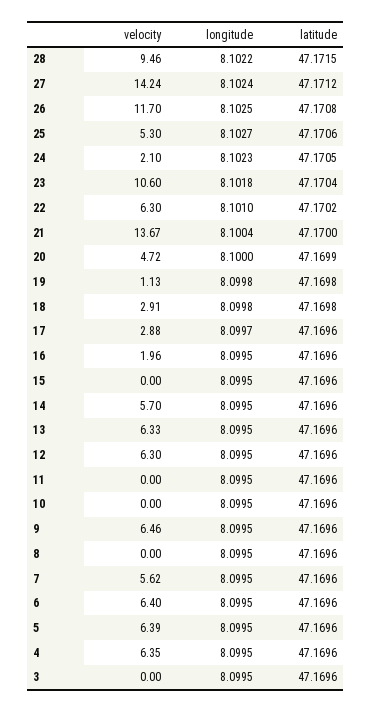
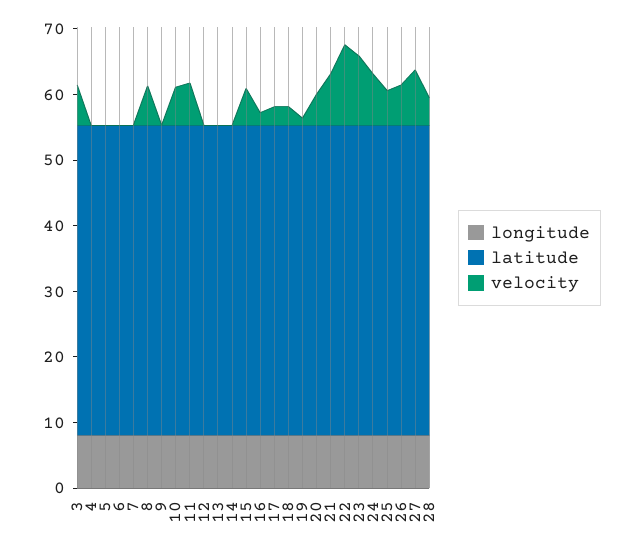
  {
    "velocity": {
-     "28": 9.46,
+     "28": 4,
-     "27": 14.24,
+     "27": 8,
-     "26": 11.7,
+     "26": 6,
      "25": 5.3,
-     "24": 2.1,
+     "24": 8,
      "23": 10.6,
-     "22": 6.3,
+     "22": 12,
-     "21": 13.67,
+     "21": 8,
      "20": 4.72,
      "19": 1.13,
      "18": 2.91,
      "17": 2.88,
      "16": 1.96,
-     "15": 0,
+     "15": 6,
-     "14": 5.7,
+     "14": 0,
-     "13": 6.33,
+     "13": 0,
-     "12": 6.3,
+     "12": 0,
-     "11": 0,
+     "11": 6,
-     "10": 0,
+     "10": 6,
-     "9": 6.46,
+     "9": 0,
-     "8": 0,
+     "8": 6,
-     "7": 5.62,
+     "7": 0,
-     "6": 6.4,
+     "6": 0,
-     "5": 6.39,
+     "5": 0,
-     "4": 6.35,
+     "4": 0,
-     "3": 0
+     "3": 6
    },
    "longitude": {
      "28": 8.1022,
      "27": 8.1024,
      "26": 8.1025,
      "25": 8.1027,
      "24": 8.1023,
      "23": 8.1018,
      "22": 8.101,
      "21": 8.1004,
      "20": 8.1,
      "19": 8.0998,
      "18": 8.0998,
      "17": 8.0997,
      "16": 8.0995,
      "15": 8.0995,
      "14": 8.0995,
      "13": 8.0995,
      "12": 8.0995,
      "11": 8.0995,
      "10": 8.0995,
      "9": 8.0995,
      "8": 8.0995,
      "7": 8.0995,
      "6": 8.0995,
      "5": 8.0995,
      "4": 8.0995,
      "3": 8.0995
    },
    "latitude": {
      "28": 47.1715,
      "27": 47.1712,
      "26": 47.1708,
      "25": 47.1706,
      "24": 47.1705,
      "23": 47.1704,
      "22": 47.1702,
      "21": 47.17,
      "20": 47.1699,
      "19": 47.1698,
      "18": 47.1698,
      "17": 47.1696,
      "16": 47.1696,
      "15": 47.1696,
      "14": 47.1696,
      "13": 47.1696,
      "12": 47.1696,
      "11": 47.1696,
      "10": 47.1696,
      "9": 47.1696,
      "8": 47.1696,
      "7": 47.1696,
      "6": 47.1696,
      "5": 47.1696,
      "4": 47.1696,
      "3": 47.1696
    }
  }

